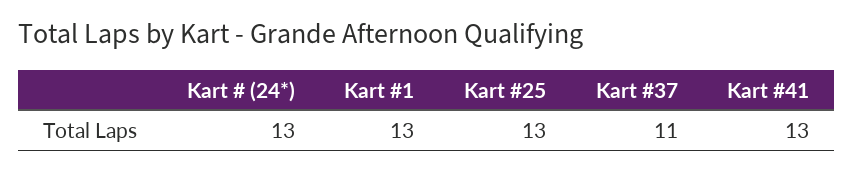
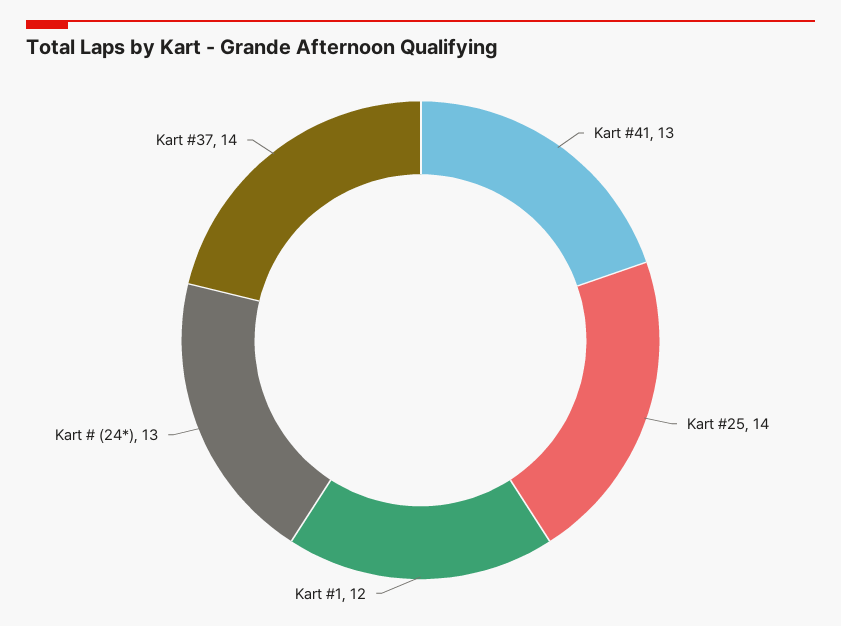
  {
    "Kart # (24*)": 13,
-   "Kart #1": 13,
+   "Kart #1": 12,
-   "Kart #25": 13,
+   "Kart #25": 14,
-   "Kart #37": 11,
+   "Kart #37": 14,
    "Kart #41": 13
  }

